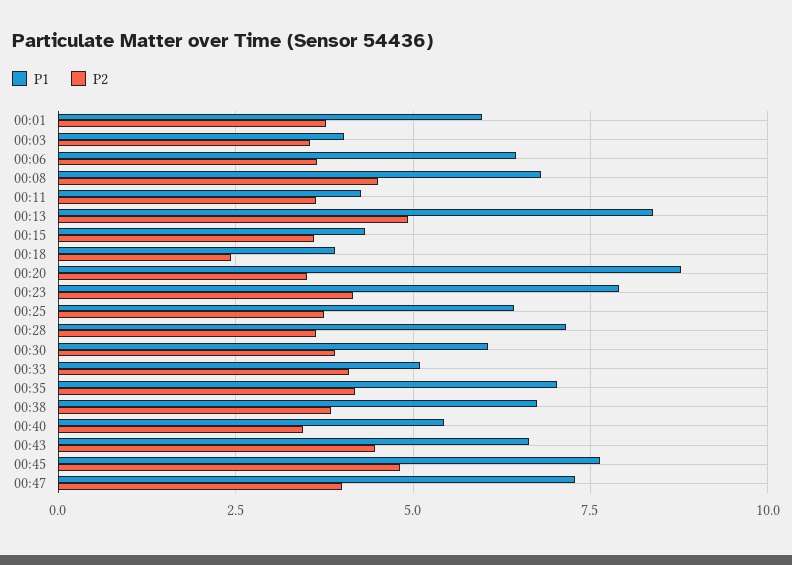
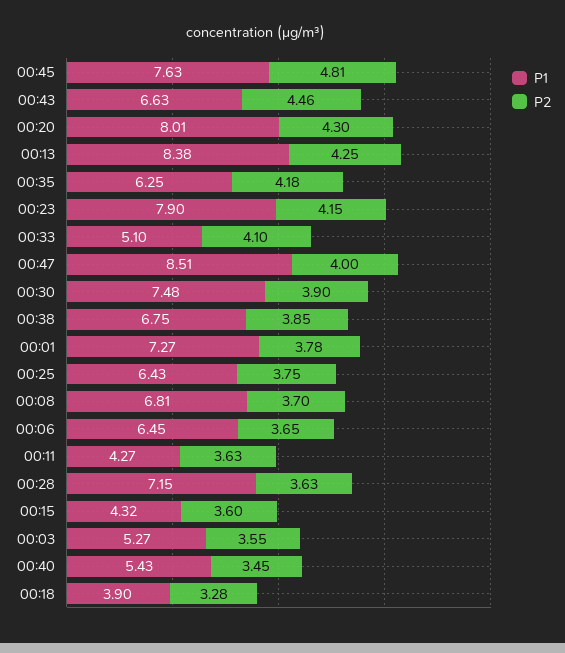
  {
    "P1": {
-     "00:01": 6,
+     "00:01": 7.27,
-     "00:03": 4,
+     "00:03": 5.27,
      "00:06": 6.45,
      "00:08": 6.81,
      "00:11": 4.27,
      "00:13": 8.38,
      "00:15": 4.32,
      "00:18": 3.9,
-     "00:20": 8.75,
+     "00:20": 8.01,
      "00:23": 7.9,
      "00:25": 6.43,
      "00:28": 7.15,
-     "00:30": 6,
+     "00:30": 7.48,
      "00:33": 5.1,
-     "00:35": 7,
+     "00:35": 6.25,
      "00:38": 6.75,
      "00:40": 5.43,
      "00:43": 6.63,
      "00:45": 7.63,
-     "00:47": 7.25
+     "00:47": 8.51
    },
    "P2": {
      "00:01": 3.78,
      "00:03": 3.55,
      "00:06": 3.65,
-     "00:08": 4.5,
+     "00:08": 3.7,
      "00:11": 3.63,
-     "00:13": 5,
+     "00:13": 4.25,
      "00:15": 3.6,
-     "00:18": 2.5,
+     "00:18": 3.28,
-     "00:20": 3.5,
+     "00:20": 4.3,
      "00:23": 4.15,
      "00:25": 3.75,
      "00:28": 3.63,
      "00:30": 3.9,
      "00:33": 4.1,
      "00:35": 4.18,
      "00:38": 3.85,
      "00:40": 3.45,
      "00:43": 4.46,
      "00:45": 4.81,
      "00:47": 4
    }
  }

